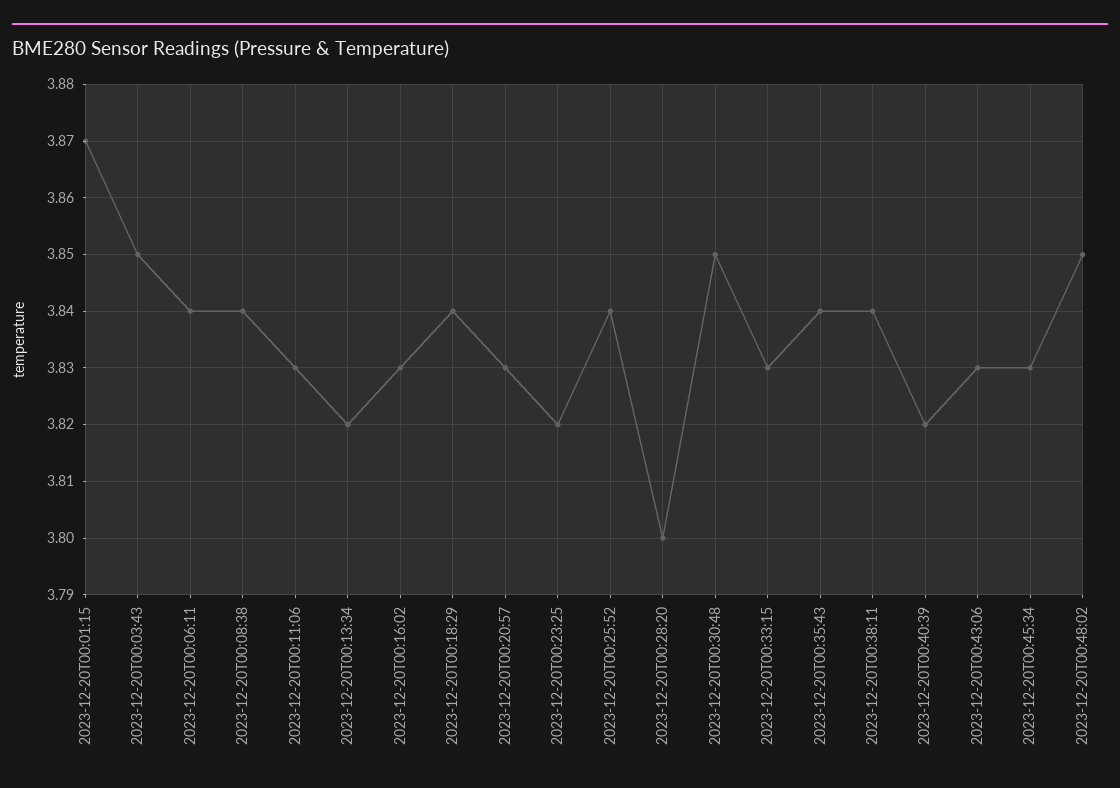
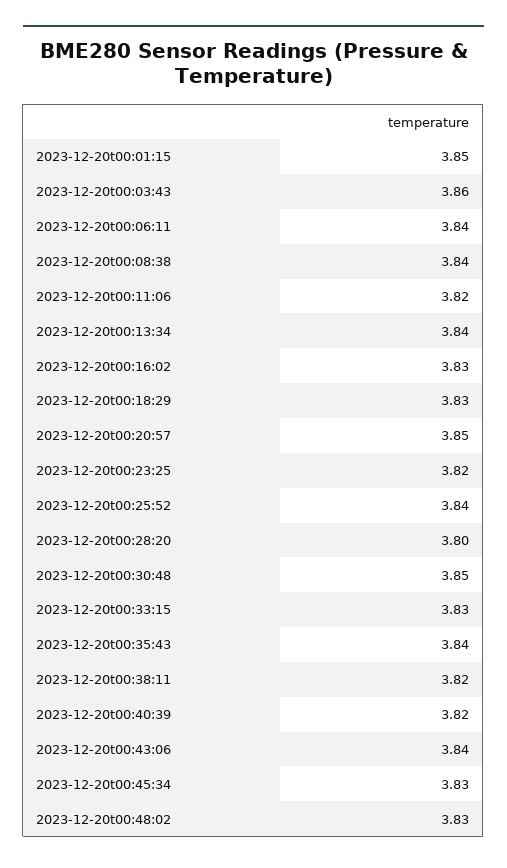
  {
-   "2023-12-20T00:01:15": 3.87,
+   "2023-12-20T00:01:15": 3.85,
-   "2023-12-20T00:03:43": 3.85,
+   "2023-12-20T00:03:43": 3.86,
    "2023-12-20T00:06:11": 3.84,
    "2023-12-20T00:08:38": 3.84,
-   "2023-12-20T00:11:06": 3.83,
+   "2023-12-20T00:11:06": 3.82,
-   "2023-12-20T00:13:34": 3.82,
+   "2023-12-20T00:13:34": 3.84,
    "2023-12-20T00:16:02": 3.83,
-   "2023-12-20T00:18:29": 3.84,
+   "2023-12-20T00:18:29": 3.83,
-   "2023-12-20T00:20:57": 3.83,
+   "2023-12-20T00:20:57": 3.85,
    "2023-12-20T00:23:25": 3.82,
    "2023-12-20T00:25:52": 3.84,
    "2023-12-20T00:28:20": 3.8,
    "2023-12-20T00:30:48": 3.85,
    "2023-12-20T00:33:15": 3.83,
    "2023-12-20T00:35:43": 3.84,
-   "2023-12-20T00:38:11": 3.84,
+   "2023-12-20T00:38:11": 3.82,
    "2023-12-20T00:40:39": 3.82,
-   "2023-12-20T00:43:06": 3.83,
+   "2023-12-20T00:43:06": 3.84,
    "2023-12-20T00:45:34": 3.83,
-   "2023-12-20T00:48:02": 3.85
+   "2023-12-20T00:48:02": 3.83
  }

